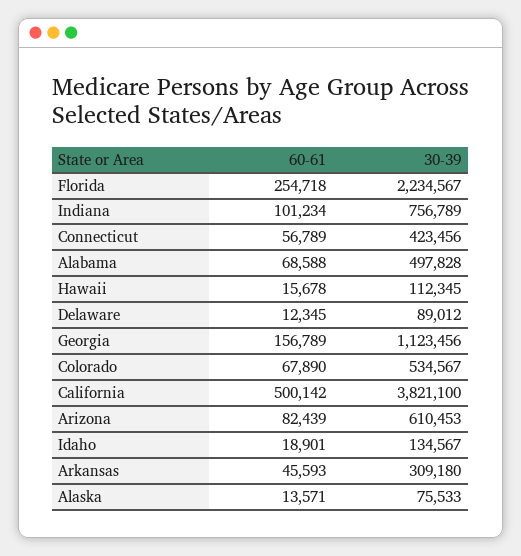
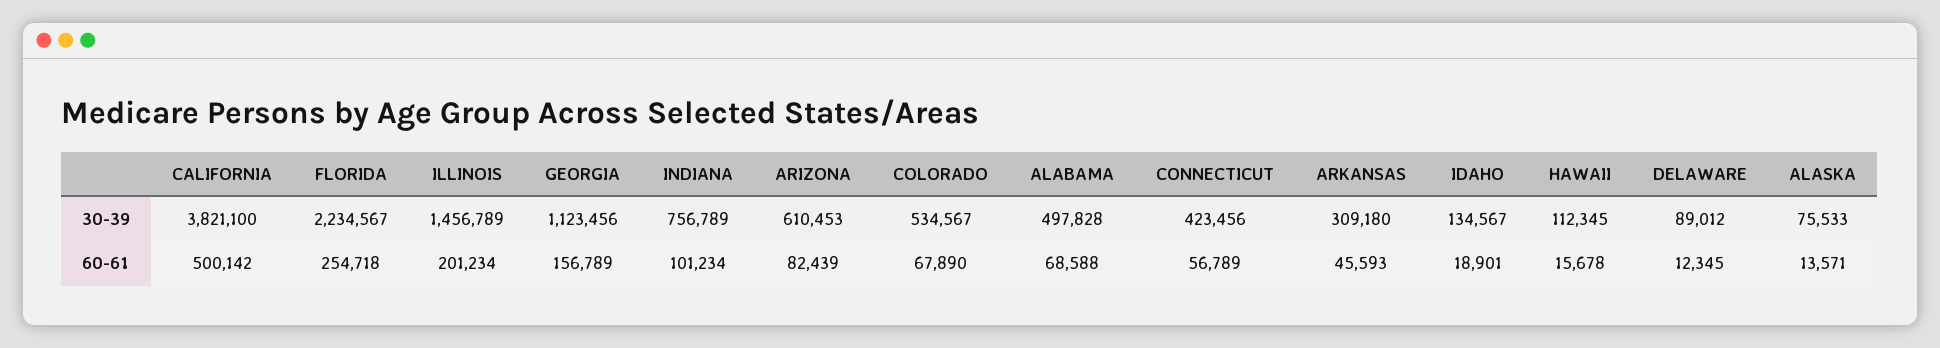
  {
    "60-61": {
      "Florida": 254718,
      "Indiana": 101234,
      "Connecticut": 56789,
      "Alabama": 68588,
      "Hawaii": 15678,
      "Delaware": 12345,
      "Georgia": 156789,
      "Colorado": 67890,
      "California": 500142,
      "Arizona": 82439,
      "Idaho": 18901,
      "Arkansas": 45593,
-     "Alaska": 13571
+     "Alaska": 13571,
+     "ILLINOIS": 201234
    },
    "30-39": {
      "Florida": 2234567,
      "Indiana": 756789,
      "Connecticut": 423456,
      "Alabama": 497828,
      "Hawaii": 112345,
      "Delaware": 89012,
      "Georgia": 1123456,
      "Colorado": 534567,
      "California": 3821100,
      "Arizona": 610453,
      "Idaho": 134567,
      "Arkansas": 309180,
-     "Alaska": 75533
+     "Alaska": 75533,
+     "ILLINOIS": 1456789
    }
  }

